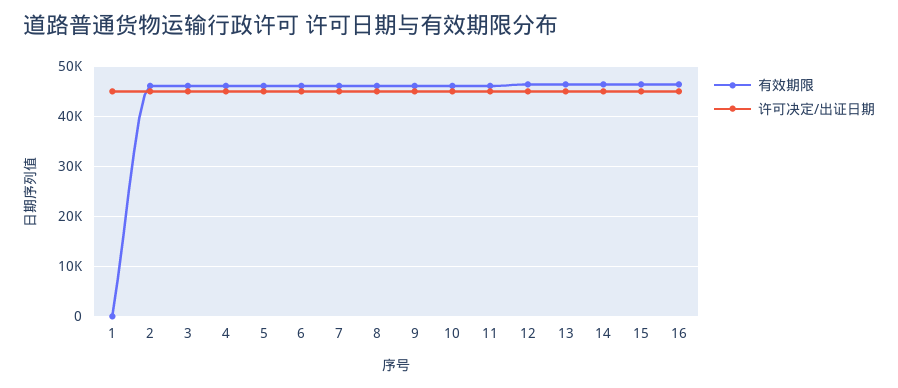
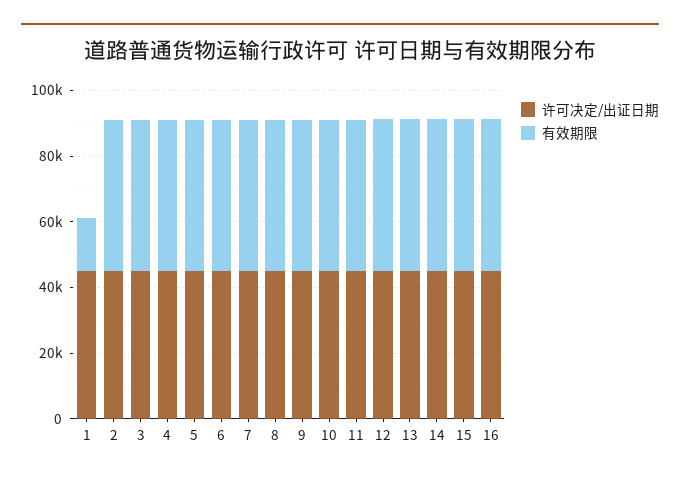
  {
    "有效期限": {
-     "1": 0,
+     "1": 15000,
      "2": 46000,
      "3": 46000,
      "4": 46000,
      "5": 46000,
      "6": 46000,
      "7": 46000,
      "8": 46000,
      "9": 46000,
      "10": 46000,
      "11": 46000,
      "12": 46000,
      "13": 46000,
      "14": 46000,
      "15": 46000,
      "16": 46000
    },
    "许可决定/出证日期": {
      "1": 44000,
      "2": 44000,
      "3": 44000,
      "4": 44000,
      "5": 44000,
      "6": 44000,
      "7": 44000,
      "8": 44000,
      "9": 44000,
      "10": 44000,
      "11": 44000,
      "12": 44000,
      "13": 44000,
      "14": 44000,
      "15": 44000,
      "16": 44000
    }
  }

